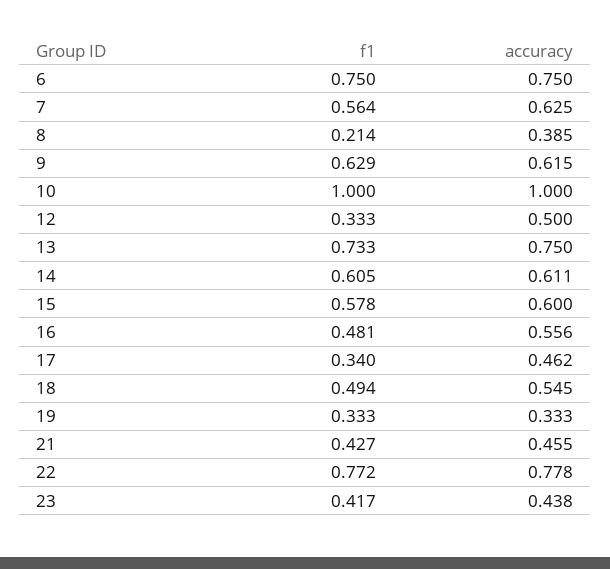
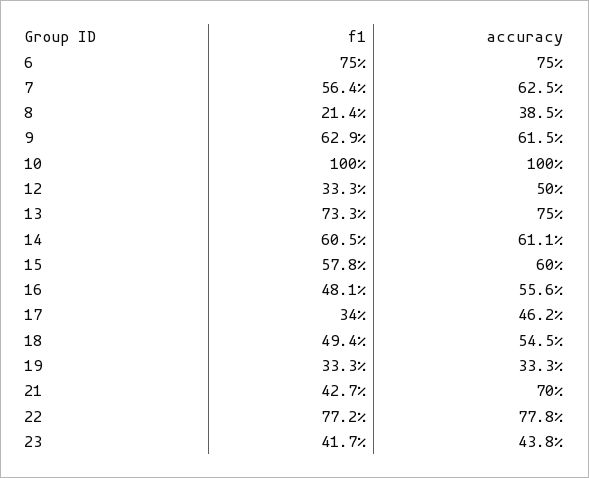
  {
    "f1": {
      "6": 0.75,
      "7": 0.564,
      "8": 0.214,
      "9": 0.629,
      "10": 1,
      "12": 0.333,
      "13": 0.733,
      "14": 0.605,
      "15": 0.578,
      "16": 0.481,
      "17": 0.34,
      "18": 0.494,
      "19": 0.333,
      "21": 0.427,
      "22": 0.772,
      "23": 0.417
    },
    "accuracy": {
      "6": 0.75,
      "7": 0.625,
      "8": 0.385,
      "9": 0.615,
      "10": 1,
      "12": 0.5,
      "13": 0.75,
      "14": 0.611,
      "15": 0.6,
      "16": 0.556,
      "17": 0.462,
      "18": 0.545,
      "19": 0.333,
-     "21": 0.455,
+     "21": 0.7,
      "22": 0.778,
      "23": 0.438
    }
  }

